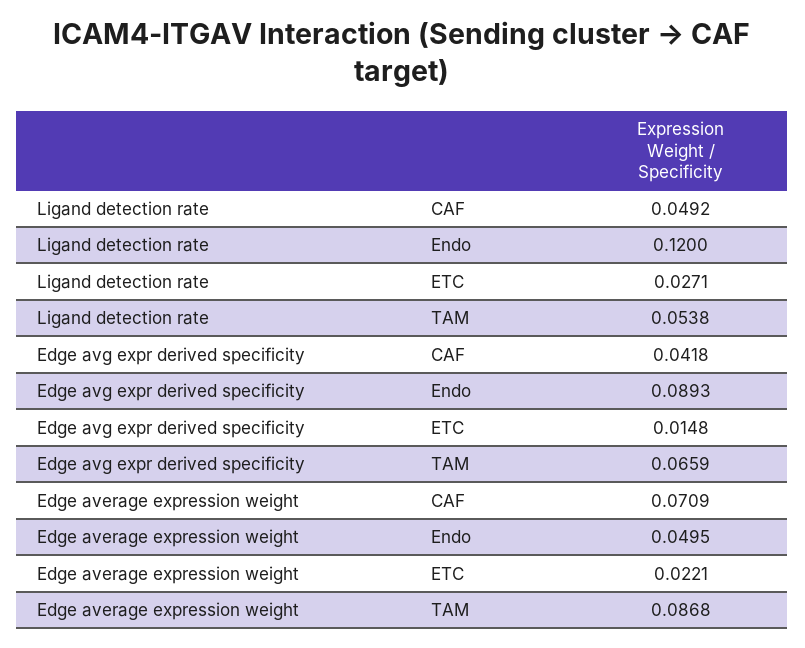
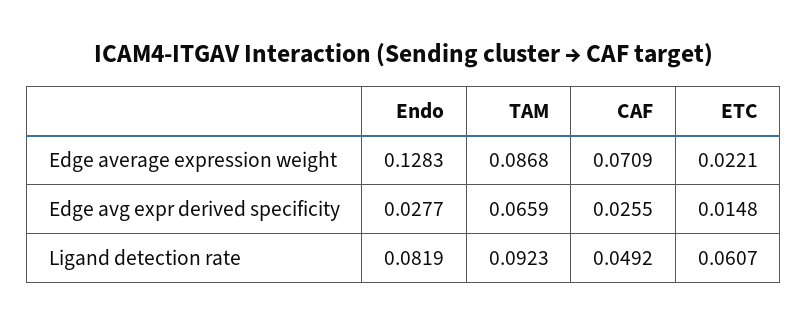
  {
    "Ligand detection rate": {
      "CAF": 0.0492,
-     "Endo": 0.12,
+     "Endo": 0.0819,
-     "ETC": 0.0271,
+     "ETC": 0.0607,
-     "TAM": 0.0538
+     "TAM": 0.0923
    },
    "Edge avg expr derived specificity": {
-     "CAF": 0.0418,
+     "CAF": 0.0255,
-     "Endo": 0.0893,
+     "Endo": 0.0277,
      "ETC": 0.0148,
      "TAM": 0.0659
    },
    "Edge average expression weight": {
      "CAF": 0.0709,
-     "Endo": 0.0495,
+     "Endo": 0.1283,
      "ETC": 0.0221,
      "TAM": 0.0868
    }
  }

